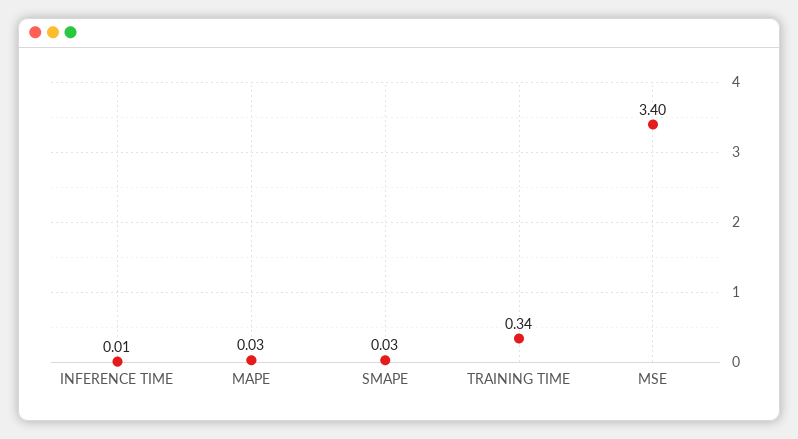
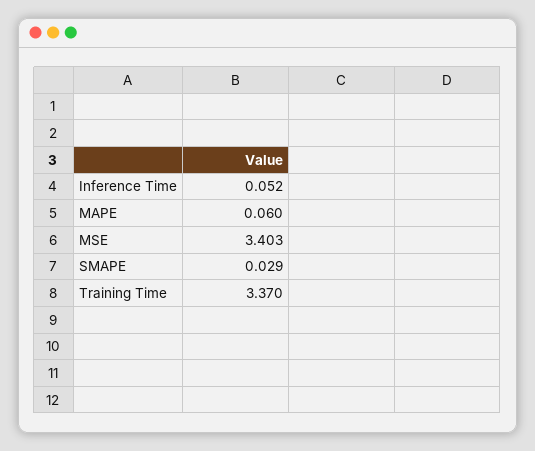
  {
-   "INFERENCE TIME": 0.01,
+   "INFERENCE TIME": 0.052,
-   "MAPE": 0.03,
+   "MAPE": 0.06,
    "SMAPE": 0.029,
-   "TRAINING TIME": 0.34,
+   "TRAINING TIME": 3.37,
    "MSE": 3.403
  }

